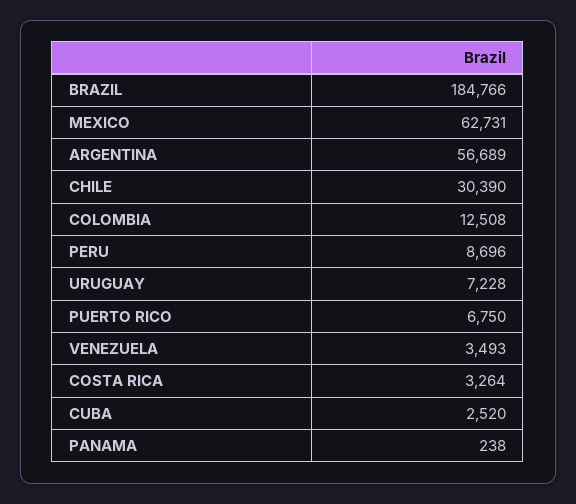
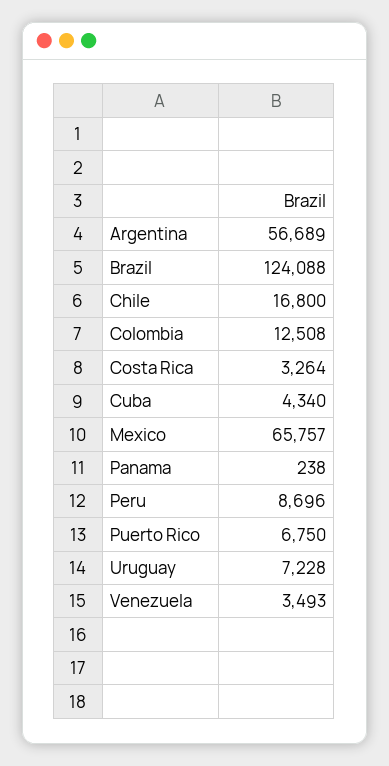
  {
-   "BRAZIL": 184766,
+   "BRAZIL": 124088,
-   "MEXICO": 62731,
+   "MEXICO": 65757,
    "ARGENTINA": 56689,
-   "CHILE": 30390,
+   "CHILE": 16800,
    "COLOMBIA": 12508,
    "PERU": 8696,
    "URUGUAY": 7228,
    "PUERTO RICO": 6750,
    "VENEZUELA": 3493,
    "COSTA RICA": 3264,
-   "CUBA": 2520,
+   "CUBA": 4340,
    "PANAMA": 238
  }

